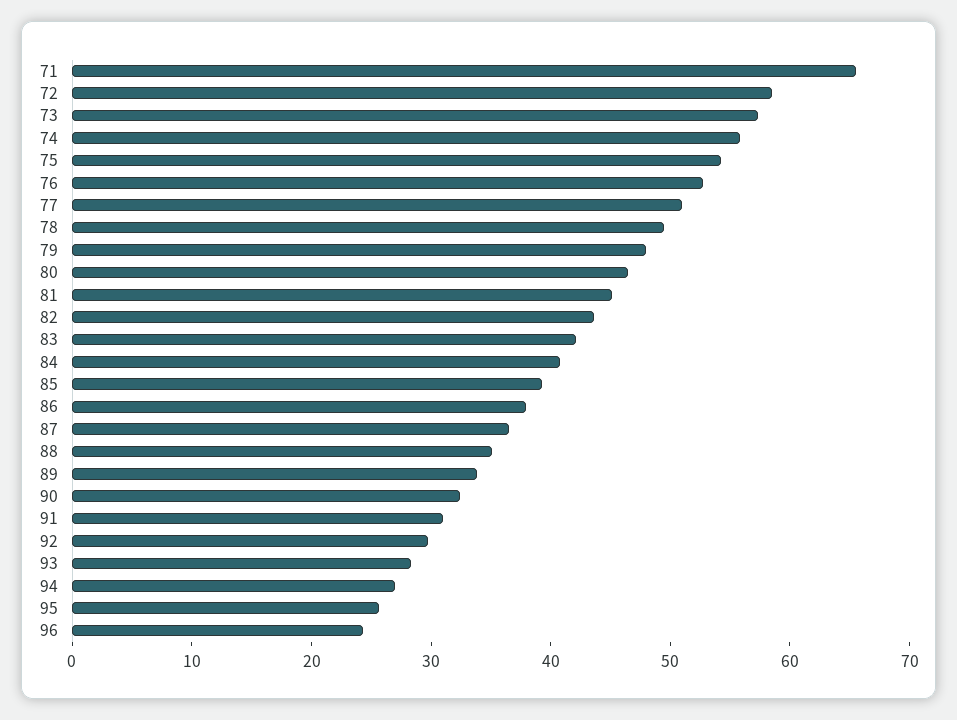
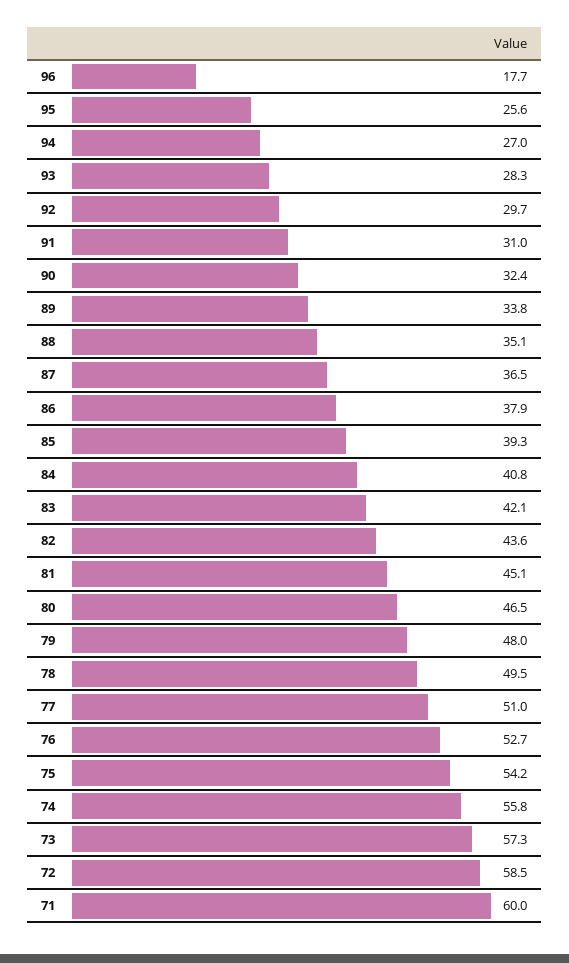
  {
-   "71": 66,
+   "71": 60,
    "72": 58.5,
    "73": 57.3,
    "74": 55.8,
    "75": 54.2,
    "76": 52.7,
    "77": 51,
    "78": 49.5,
    "79": 48,
    "80": 46.5,
    "81": 45.1,
    "82": 43.6,
    "83": 42.1,
    "84": 40.8,
    "85": 39.3,
    "86": 37.9,
    "87": 36.5,
    "88": 35.1,
    "89": 33.8,
    "90": 32.4,
    "91": 31,
    "92": 29.7,
    "93": 28.3,
    "94": 27,
    "95": 25.6,
-   "96": 24
+   "96": 17.7
  }

